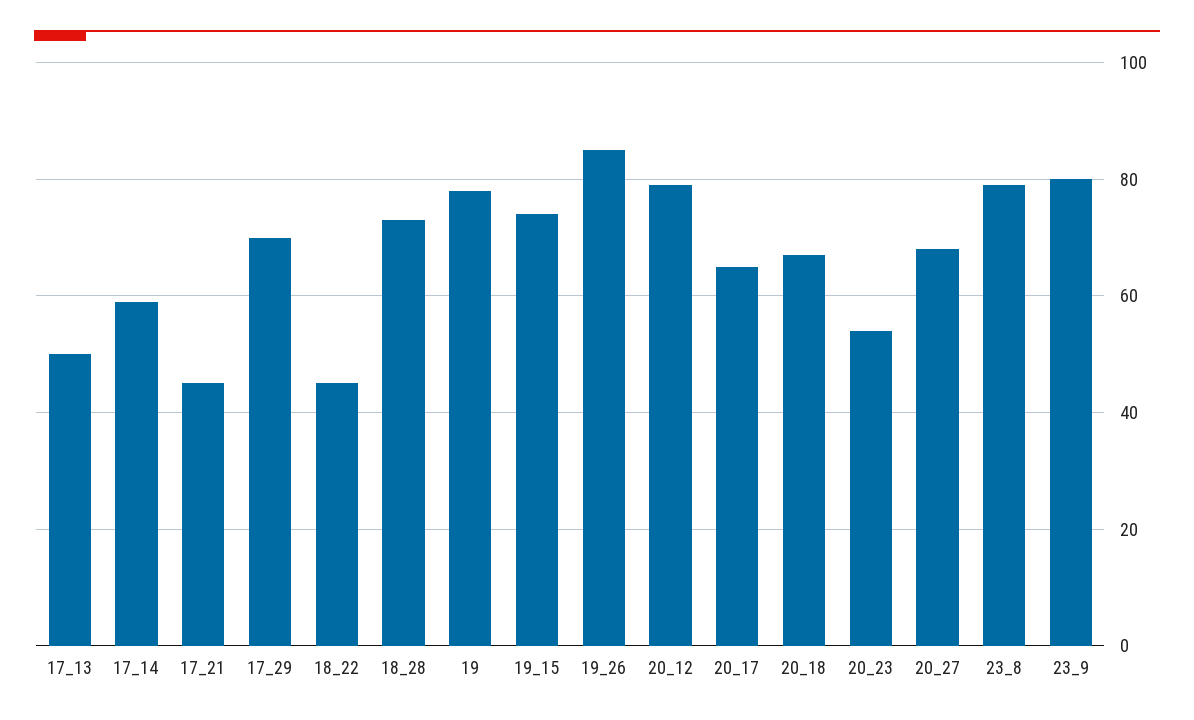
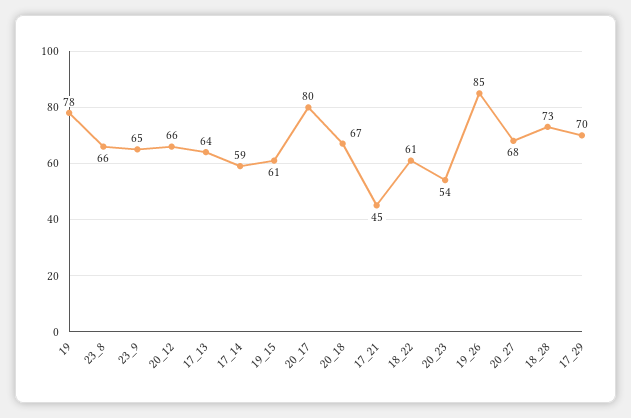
  {
-   "17_13": 50,
+   "17_13": 64,
    "17_14": 59,
    "17_21": 45,
    "17_29": 70,
-   "18_22": 45,
+   "18_22": 61,
    "18_28": 73,
    "19": 78,
-   "19_15": 75,
+   "19_15": 61,
    "19_26": 85,
-   "20_12": 80,
+   "20_12": 66,
-   "20_17": 65,
+   "20_17": 80,
    "20_18": 67,
    "20_23": 54,
    "20_27": 68,
-   "23_8": 80,
+   "23_8": 66,
-   "23_9": 80
+   "23_9": 65
  }

